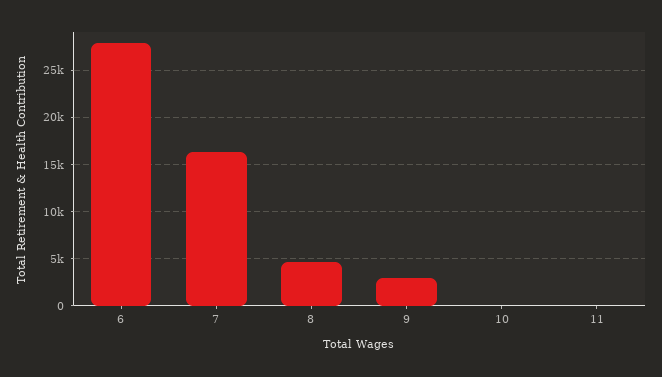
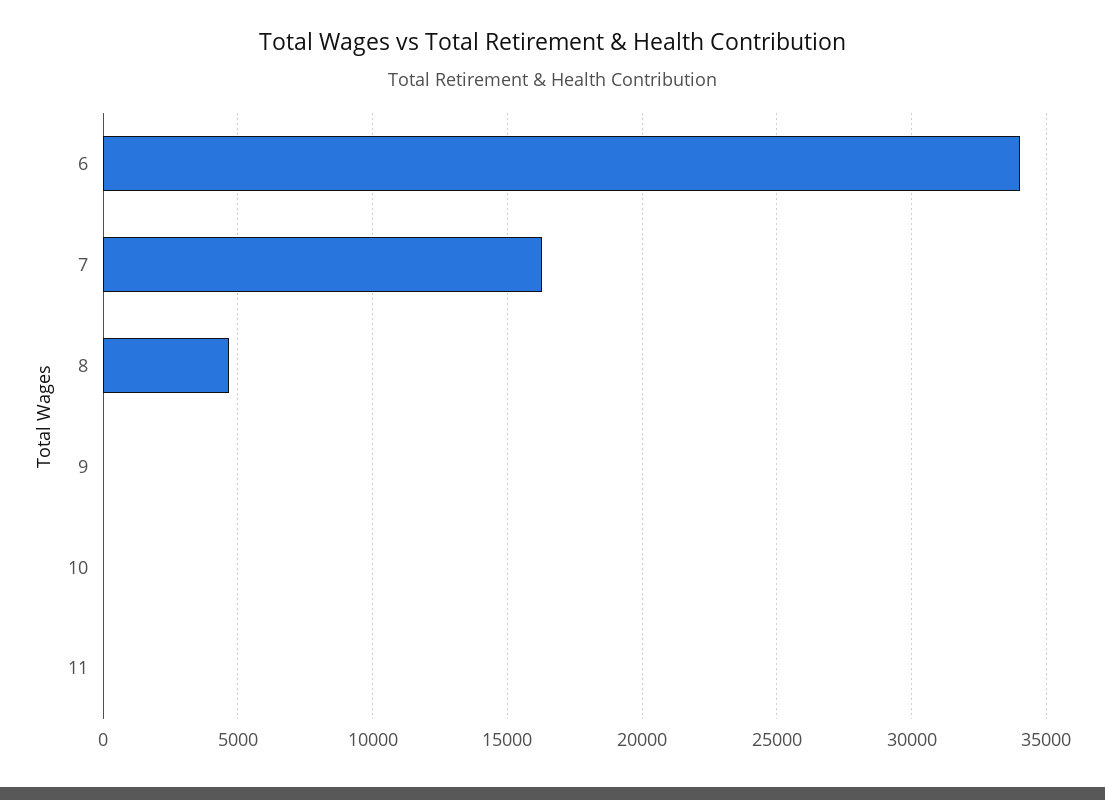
  {
-   "6": 28000,
+   "6": 34000,
    "7": 16500,
    "8": 4500,
-   "9": 3000,
+   "9": 0,
    "10": 0,
    "11": 0
  }

